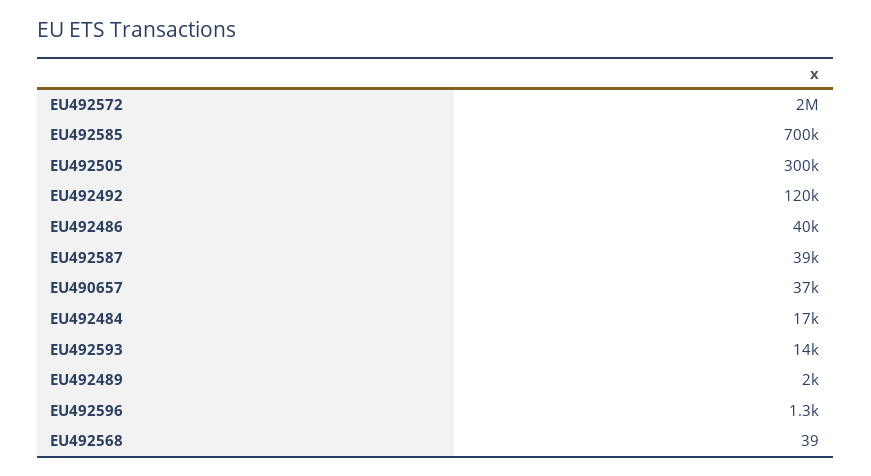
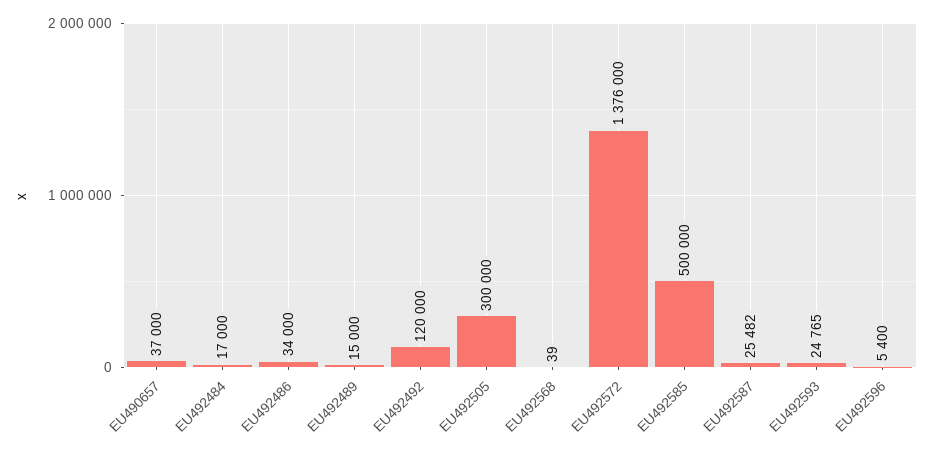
  {
-   "EU492572": 2000000,
+   "EU492572": 1376000,
-   "EU492585": 700000,
+   "EU492585": 500000,
    "EU492505": 300000,
    "EU492492": 120000,
-   "EU492486": 40000,
+   "EU492486": 34000,
-   "EU492587": 39000,
+   "EU492587": 25482,
    "EU490657": 37000,
    "EU492484": 17000,
-   "EU492593": 14000,
+   "EU492593": 24765,
-   "EU492489": 2000,
+   "EU492489": 15000,
-   "EU492596": 1300,
+   "EU492596": 5400,
    "EU492568": 39
  }

